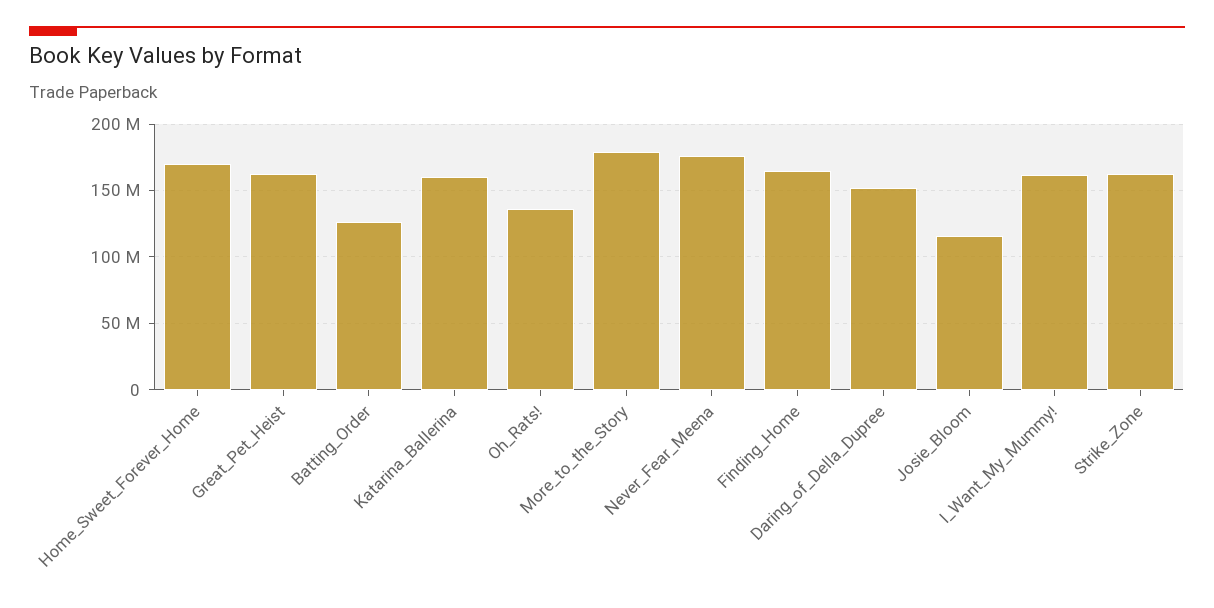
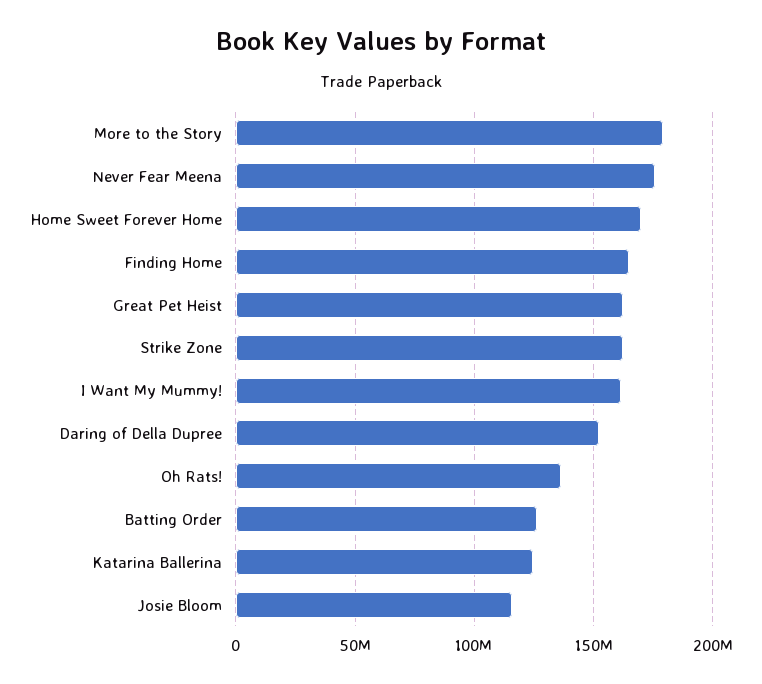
  {
    "Home_Sweet_Forever_Home": 170000000,
    "Great_Pet_Heist": 160000000,
    "Batting_Order": 125000000,
-   "Katarina_Ballerina": 160000000,
+   "Katarina_Ballerina": 125000000,
    "Oh_Rats!": 135000000,
    "More_to_the_Story": 180000000,
    "Never_Fear_Meena": 175000000,
    "Finding_Home": 165000000,
    "Daring_of_Della_Dupree": 150000000,
    "Josie_Bloom": 115000000,
    "I_Want_My_Mummy!": 160000000,
    "Strike_Zone": 160000000
  }

